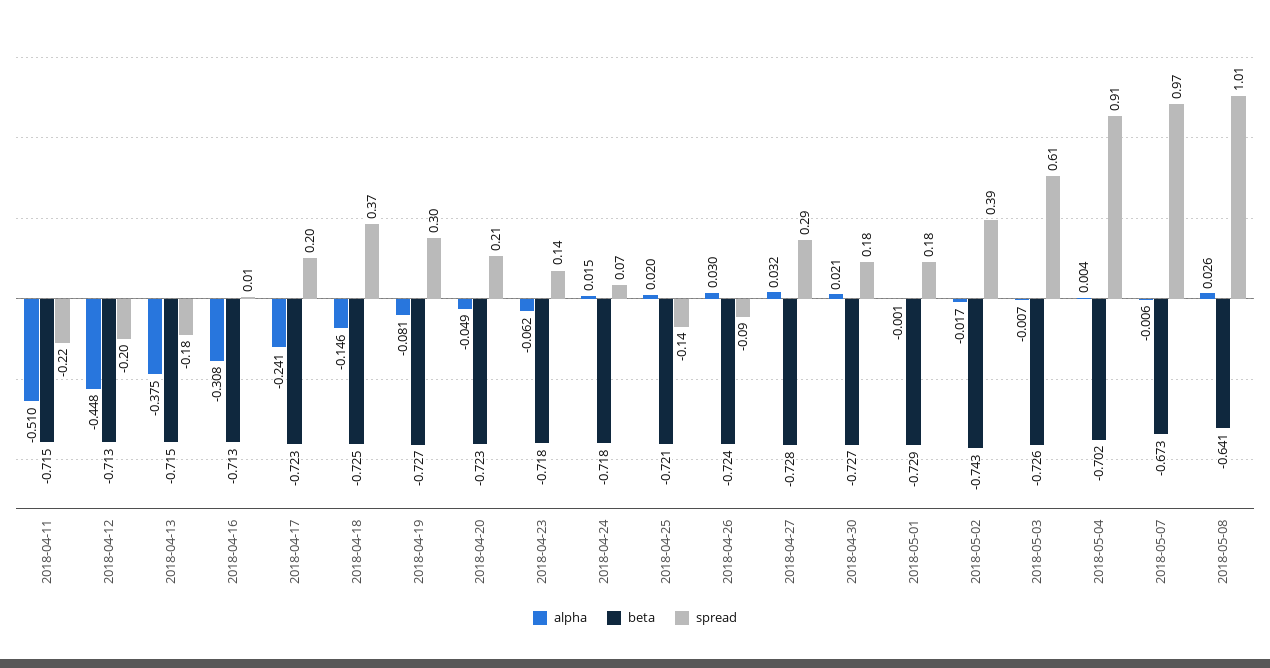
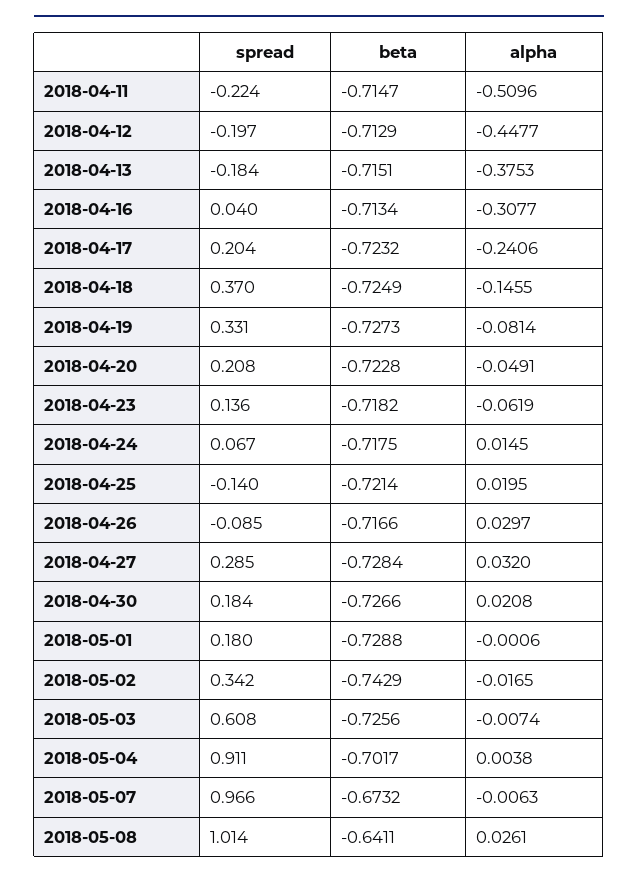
  {
    "alpha": {
      "2018-04-11": -0.5096,
      "2018-04-12": -0.4477,
      "2018-04-13": -0.3753,
      "2018-04-16": -0.3077,
      "2018-04-17": -0.2406,
      "2018-04-18": -0.1455,
      "2018-04-19": -0.0814,
      "2018-04-20": -0.0491,
      "2018-04-23": -0.0619,
      "2018-04-24": 0.0145,
      "2018-04-25": 0.0195,
      "2018-04-26": 0.0297,
      "2018-04-27": 0.032,
      "2018-04-30": 0.0208,
      "2018-05-01": -0.0006,
      "2018-05-02": -0.0165,
      "2018-05-03": -0.0074,
      "2018-05-04": 0.0038,
      "2018-05-07": -0.0063,
      "2018-05-08": 0.0261
    },
    "beta": {
      "2018-04-11": -0.7147,
      "2018-04-12": -0.7129,
      "2018-04-13": -0.7151,
      "2018-04-16": -0.7134,
      "2018-04-17": -0.7232,
      "2018-04-18": -0.7249,
      "2018-04-19": -0.7273,
      "2018-04-20": -0.7228,
      "2018-04-23": -0.7182,
      "2018-04-24": -0.7175,
      "2018-04-25": -0.7214,
-     "2018-04-26": -0.724,
+     "2018-04-26": -0.7166,
      "2018-04-27": -0.7284,
      "2018-04-30": -0.7266,
      "2018-05-01": -0.7288,
      "2018-05-02": -0.7429,
      "2018-05-03": -0.7256,
      "2018-05-04": -0.7017,
      "2018-05-07": -0.6732,
      "2018-05-08": -0.6411
    },
    "spread": {
      "2018-04-11": -0.224,
      "2018-04-12": -0.197,
      "2018-04-13": -0.184,
-     "2018-04-16": 0.01,
+     "2018-04-16": 0.04,
      "2018-04-17": 0.204,
      "2018-04-18": 0.37,
-     "2018-04-19": 0.3,
+     "2018-04-19": 0.331,
      "2018-04-20": 0.208,
      "2018-04-23": 0.136,
      "2018-04-24": 0.067,
      "2018-04-25": -0.14,
      "2018-04-26": -0.085,
      "2018-04-27": 0.285,
      "2018-04-30": 0.184,
      "2018-05-01": 0.18,
-     "2018-05-02": 0.39,
+     "2018-05-02": 0.342,
      "2018-05-03": 0.608,
      "2018-05-04": 0.911,
      "2018-05-07": 0.966,
      "2018-05-08": 1.014
    }
  }

